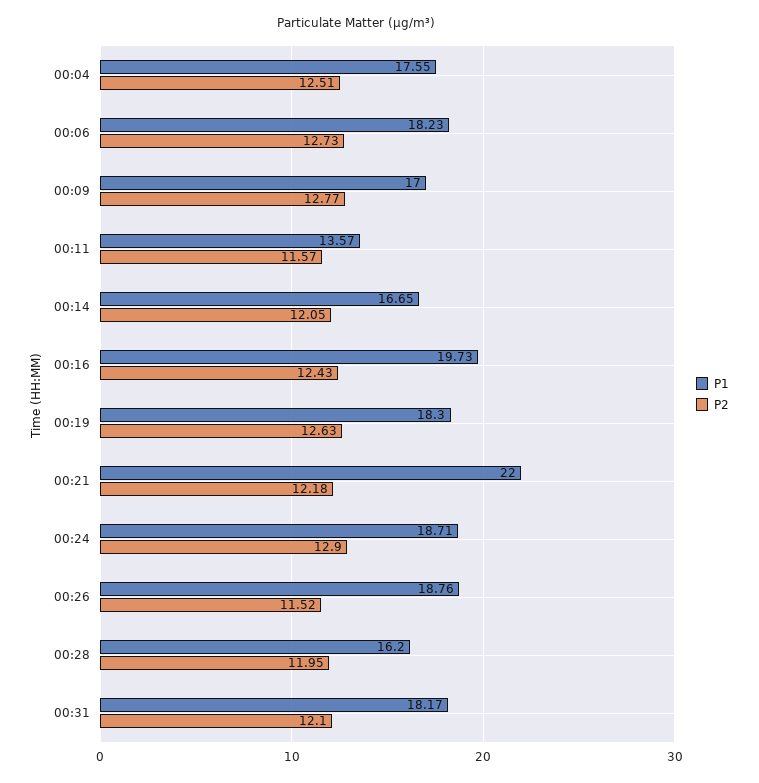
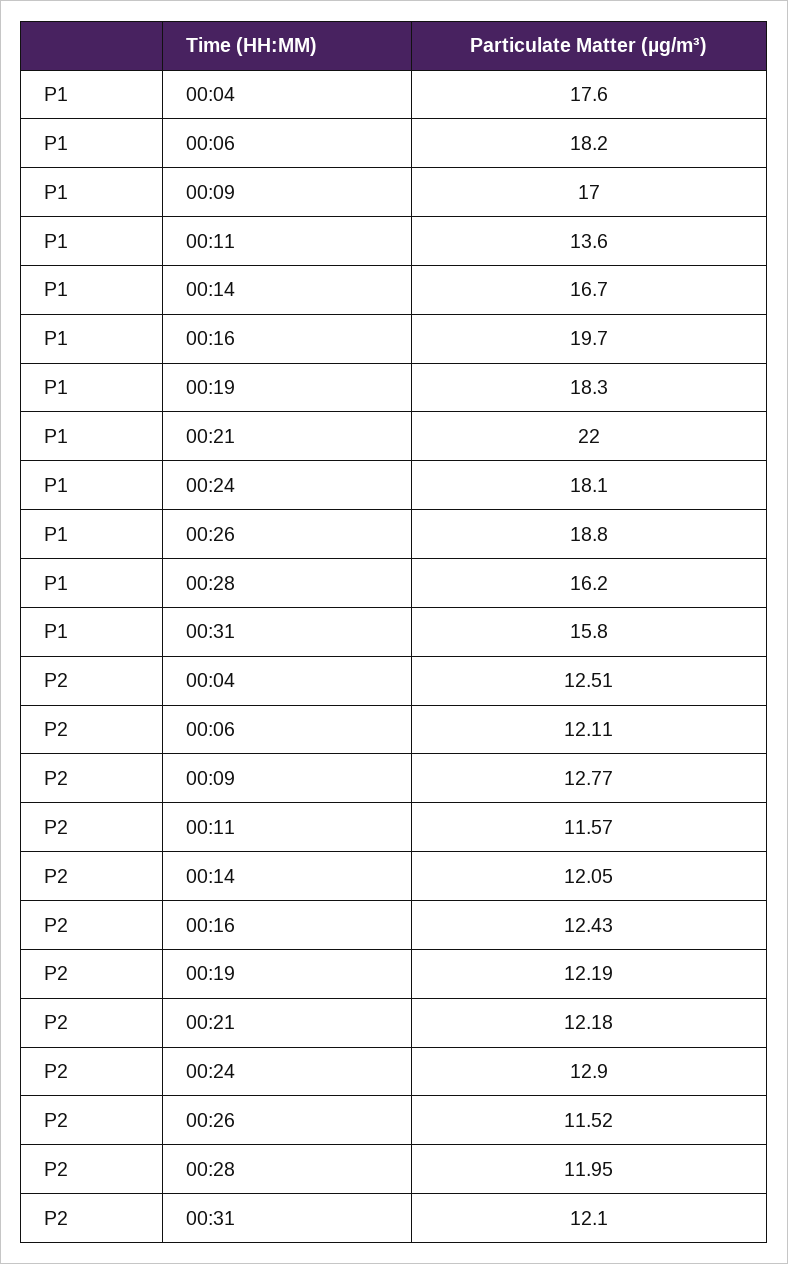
  {
    "P1": {
      "00:04": 17.55,
      "00:06": 18.23,
      "00:09": 17,
      "00:11": 13.57,
      "00:14": 16.65,
      "00:16": 19.73,
      "00:19": 18.3,
      "00:21": 22,
-     "00:24": 18.71,
+     "00:24": 18.1,
      "00:26": 18.76,
      "00:28": 16.2,
-     "00:31": 18.17
+     "00:31": 15.8
    },
    "P2": {
      "00:04": 12.51,
-     "00:06": 12.73,
+     "00:06": 12.11,
      "00:09": 12.77,
      "00:11": 11.57,
      "00:14": 12.05,
      "00:16": 12.43,
-     "00:19": 12.63,
+     "00:19": 12.19,
      "00:21": 12.18,
      "00:24": 12.9,
      "00:26": 11.52,
      "00:28": 11.95,
      "00:31": 12.1
    }
  }

